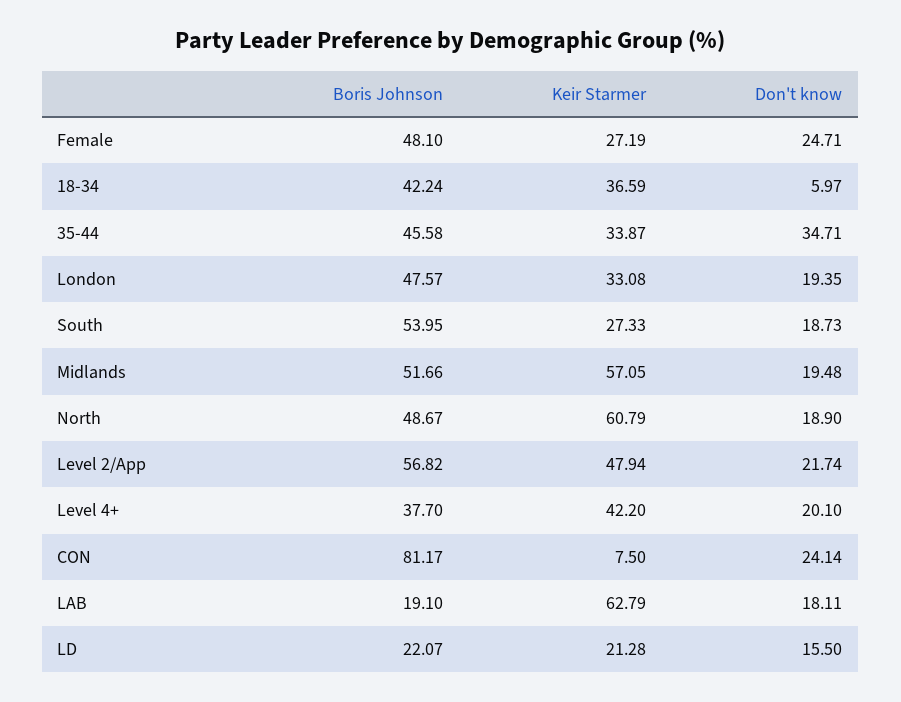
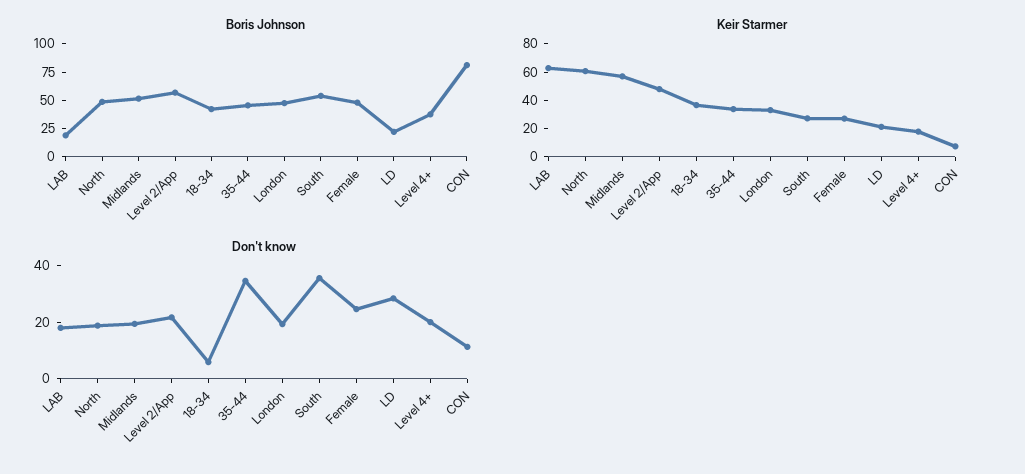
  {
    "Boris Johnson": {
      "Female": 48.1,
      "18-34": 42.24,
      "35-44": 45.58,
      "London": 47.57,
      "South": 53.95,
      "Midlands": 51.66,
      "North": 48.67,
      "Level 2/App": 56.82,
      "Level 4+": 37.7,
      "CON": 81.17,
      "LAB": 19.1,
      "LD": 22.07
    },
    "Keir Starmer": {
      "Female": 27.19,
      "18-34": 36.59,
      "35-44": 33.87,
      "London": 33.08,
      "South": 27.33,
      "Midlands": 57.05,
      "North": 60.79,
      "Level 2/App": 47.94,
-     "Level 4+": 42.2,
+     "Level 4+": 20,
      "CON": 7.5,
      "LAB": 62.79,
      "LD": 21.28
    },
    "Don't know": {
      "Female": 24.71,
      "18-34": 5.97,
      "35-44": 34.71,
      "London": 19.35,
-     "South": 18.73,
+     "South": 35,
      "Midlands": 19.48,
      "North": 18.9,
      "Level 2/App": 21.74,
      "Level 4+": 20.1,
-     "CON": 24.14,
+     "CON": 10,
      "LAB": 18.11,
-     "LD": 15.5
+     "LD": 30
    }
  }

